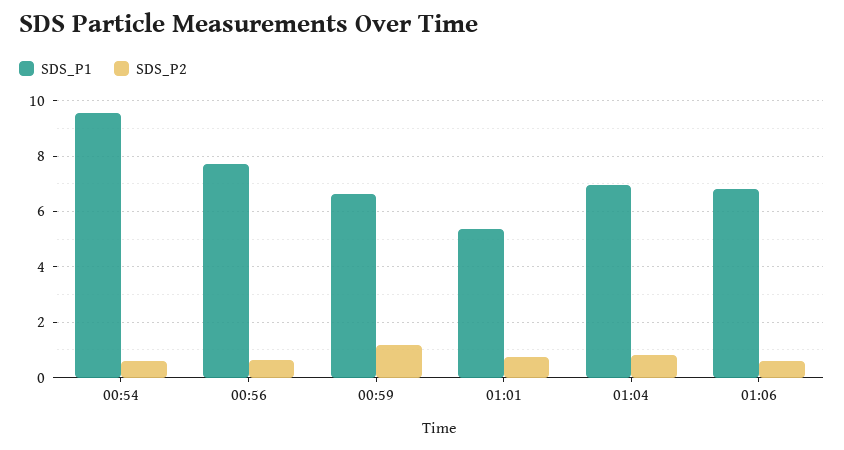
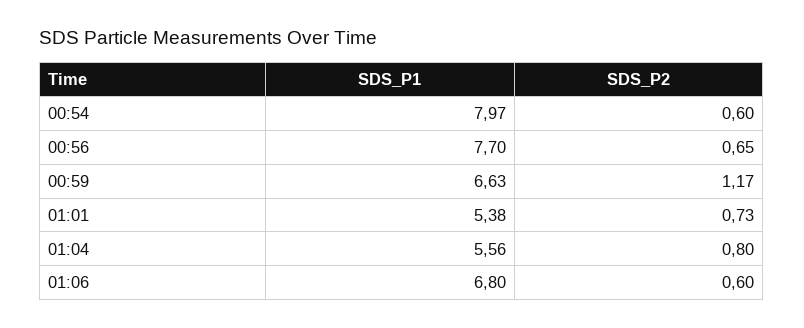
  {
    "SDS_P1": {
-     "00:54": 9.5,
+     "00:54": 7.97,
      "00:56": 7.7,
      "00:59": 6.63,
      "01:01": 5.38,
-     "01:04": 7,
+     "01:04": 5.56,
      "01:06": 6.8
    },
    "SDS_P2": {
      "00:54": 0.6,
      "00:56": 0.65,
      "00:59": 1.17,
      "01:01": 0.73,
      "01:04": 0.8,
      "01:06": 0.6
    }
  }

